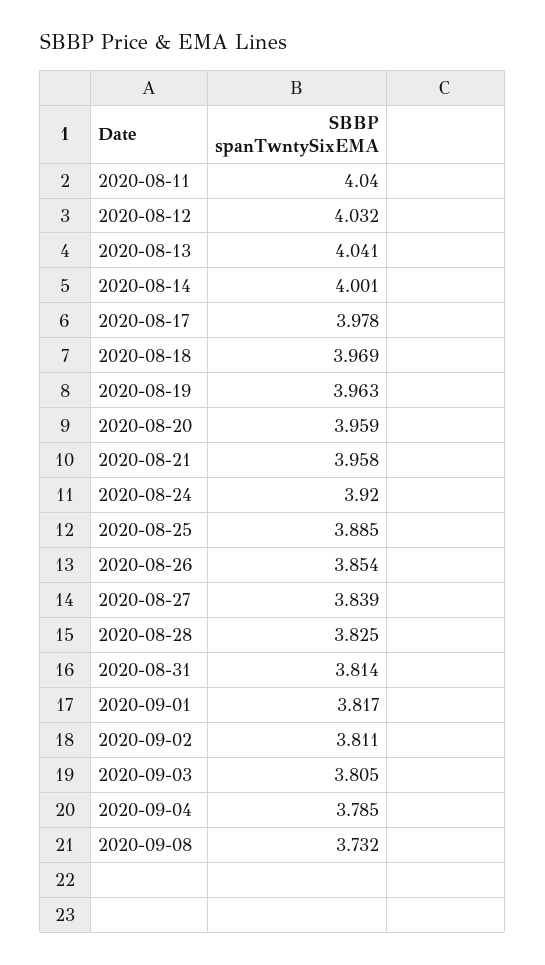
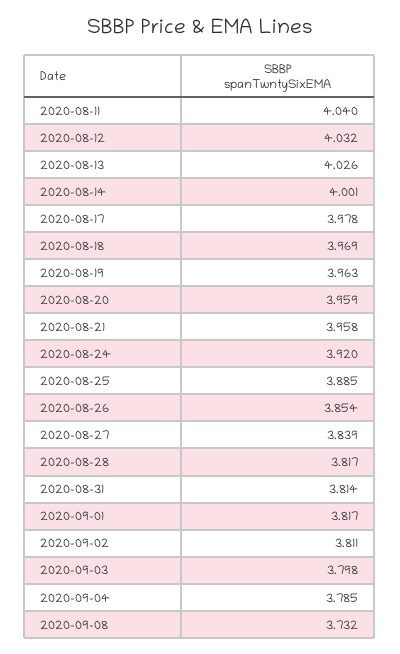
  {
    "2020-08-11": 4.04,
    "2020-08-12": 4.032,
-   "2020-08-13": 4.041,
+   "2020-08-13": 4.026,
    "2020-08-14": 4.001,
    "2020-08-17": 3.978,
    "2020-08-18": 3.969,
    "2020-08-19": 3.963,
    "2020-08-20": 3.959,
    "2020-08-21": 3.958,
    "2020-08-24": 3.92,
    "2020-08-25": 3.885,
    "2020-08-26": 3.854,
    "2020-08-27": 3.839,
-   "2020-08-28": 3.825,
+   "2020-08-28": 3.817,
    "2020-08-31": 3.814,
    "2020-09-01": 3.817,
    "2020-09-02": 3.811,
-   "2020-09-03": 3.805,
+   "2020-09-03": 3.798,
    "2020-09-04": 3.785,
    "2020-09-08": 3.732
  }

